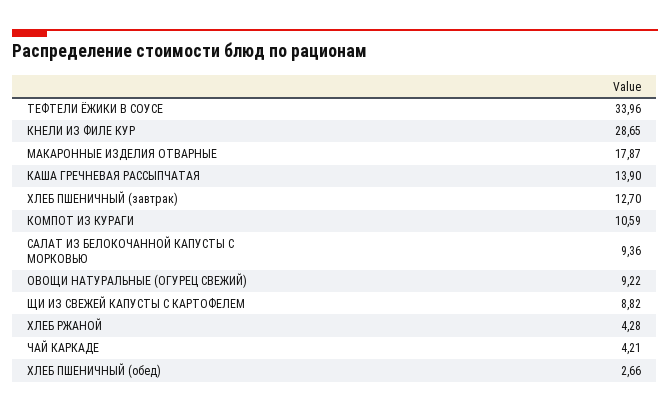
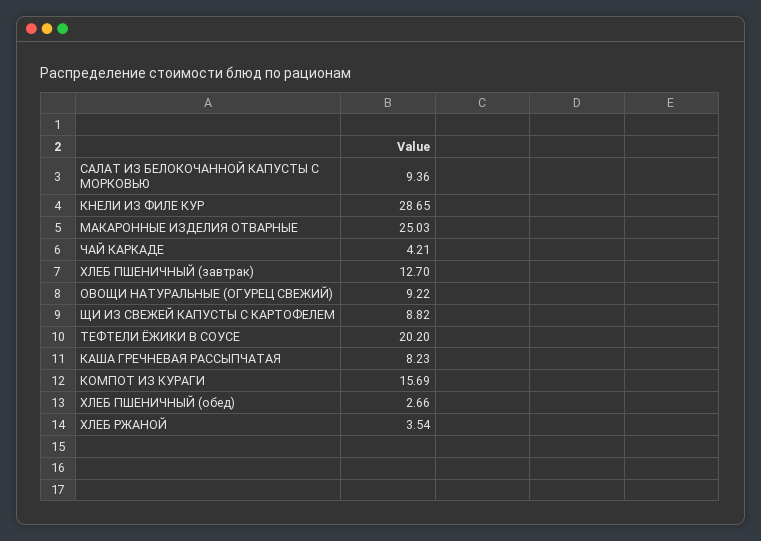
  {
-   "ТЕФТЕЛИ ЁЖИКИ В СОУСЕ": 33.96,
+   "ТЕФТЕЛИ ЁЖИКИ В СОУСЕ": 20.2,
    "КНЕЛИ ИЗ ФИЛЕ КУР": 28.65,
-   "МАКАРОННЫЕ ИЗДЕЛИЯ ОТВАРНЫЕ": 17.87,
+   "МАКАРОННЫЕ ИЗДЕЛИЯ ОТВАРНЫЕ": 25.03,
-   "КАША ГРЕЧНЕВАЯ РАССЫПЧАТАЯ": 13.9,
+   "КАША ГРЕЧНЕВАЯ РАССЫПЧАТАЯ": 8.23,
    "ХЛЕБ ПШЕНИЧНЫЙ (завтрак)": 12.7,
-   "КОМПОТ ИЗ КУРАГИ": 10.59,
+   "КОМПОТ ИЗ КУРАГИ": 15.69,
    "САЛАТ ИЗ БЕЛОКОЧАННОЙ КАПУСТЫ С МОРКОВЬЮ": 9.36,
    "ОВОЩИ НАТУРАЛЬНЫЕ (ОГУРЕЦ СВЕЖИЙ)": 9.22,
    "ЩИ ИЗ СВЕЖЕЙ КАПУСТЫ С КАРТОФЕЛЕМ": 8.82,
-   "ХЛЕБ РЖАНОЙ": 4.28,
+   "ХЛЕБ РЖАНОЙ": 3.54,
    "ЧАЙ КАРКАДЕ": 4.21,
    "ХЛЕБ ПШЕНИЧНЫЙ (обед)": 2.66
  }

